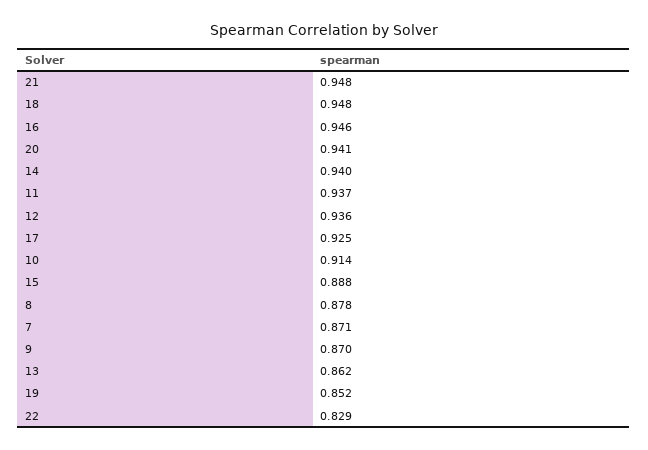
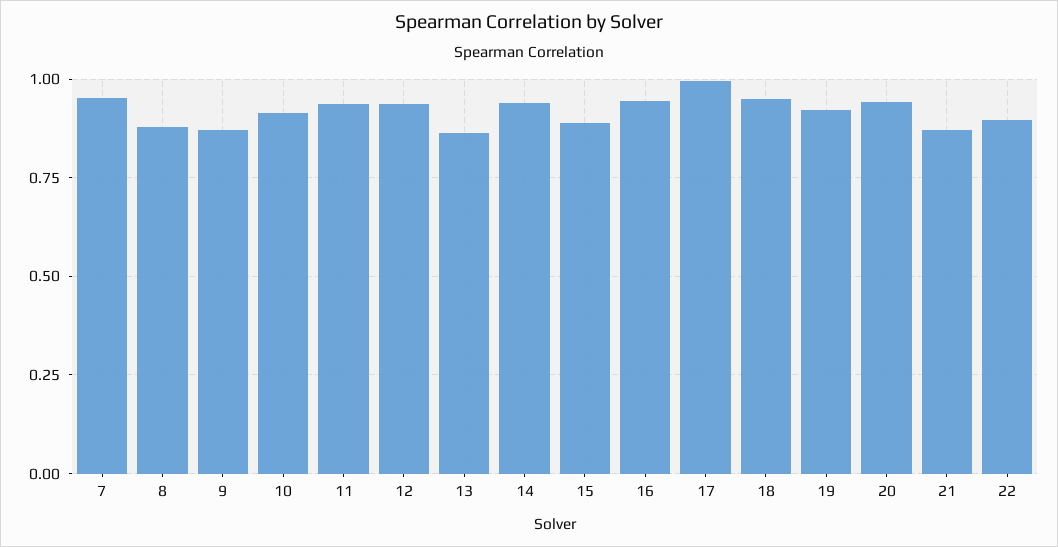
  {
-   "21": 0.948,
+   "21": 0.875,
    "18": 0.948,
    "16": 0.946,
    "20": 0.941,
    "14": 0.94,
    "11": 0.937,
    "12": 0.936,
-   "17": 0.925,
+   "17": 1,
    "10": 0.914,
    "15": 0.888,
    "8": 0.878,
-   "7": 0.871,
+   "7": 0.95,
    "9": 0.87,
    "13": 0.862,
-   "19": 0.852,
+   "19": 0.925,
-   "22": 0.829
+   "22": 0.9
  }

